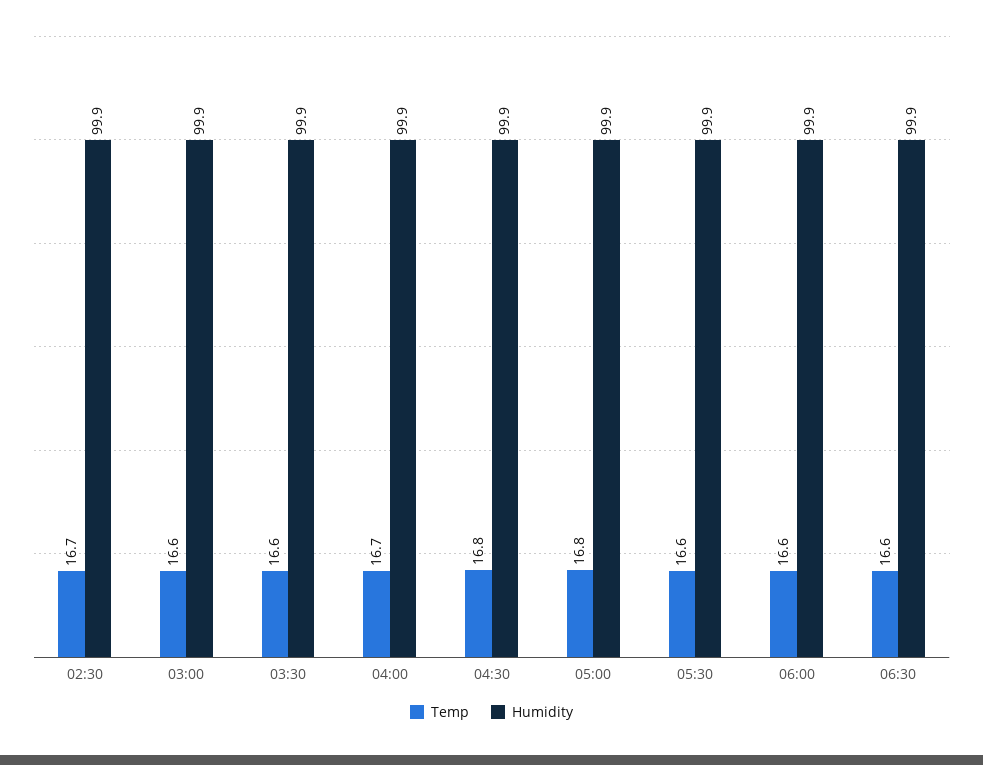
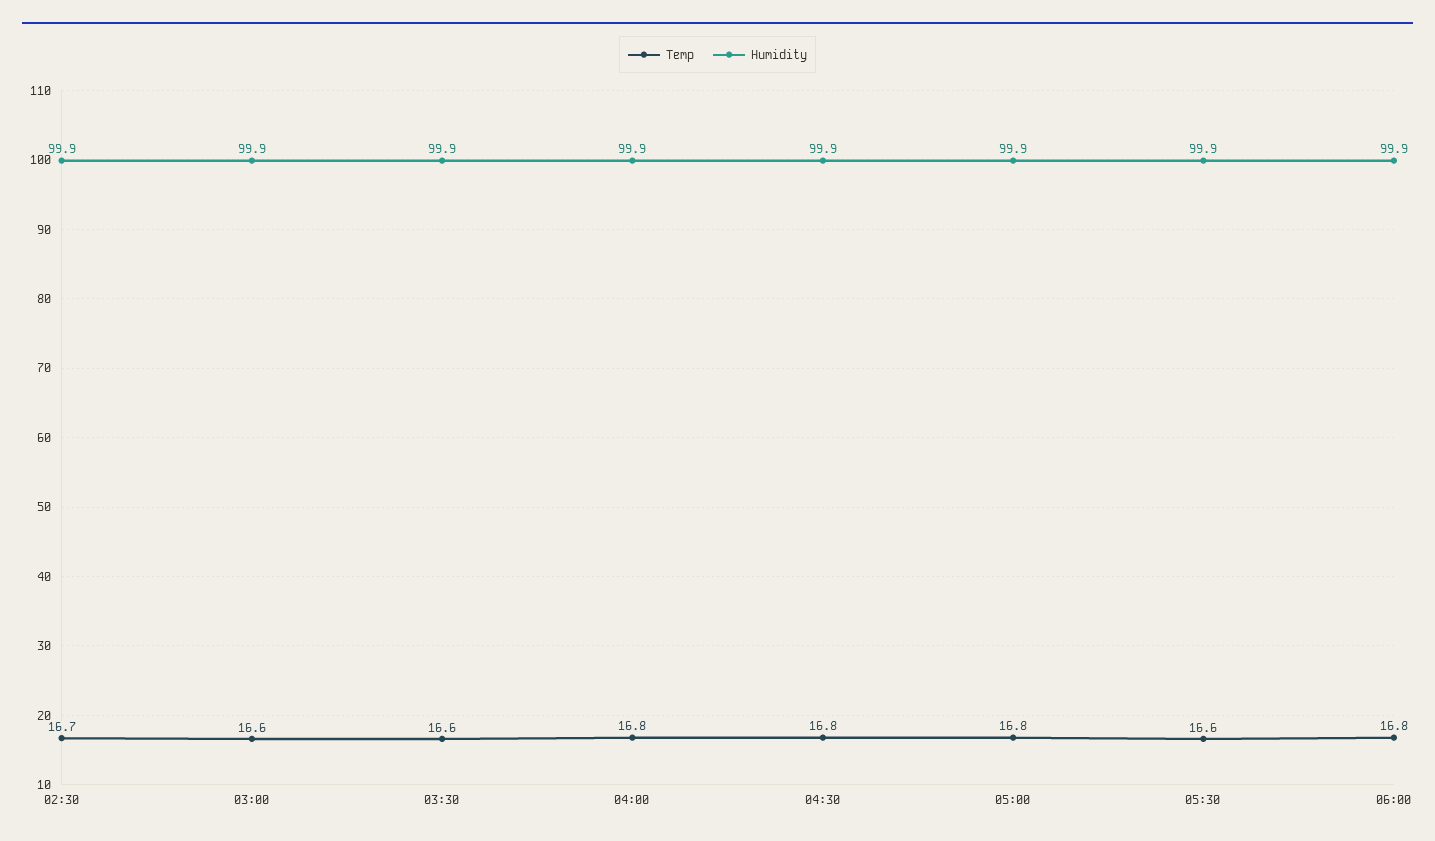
  {
    "Temp": {
      "02:30": 16.7,
      "03:00": 16.6,
      "03:30": 16.6,
-     "04:00": 16.7,
+     "04:00": 16.8,
      "04:30": 16.8,
      "05:00": 16.8,
      "05:30": 16.6,
-     "06:00": 16.6,
+     "06:00": 16.8
-     "06:30": 16.6
    },
    "Humidity": {
      "02:30": 99.9,
      "03:00": 99.9,
      "03:30": 99.9,
      "04:00": 99.9,
      "04:30": 99.9,
      "05:00": 99.9,
      "05:30": 99.9,
-     "06:00": 99.9,
+     "06:00": 99.9
-     "06:30": 99.9
    }
  }

